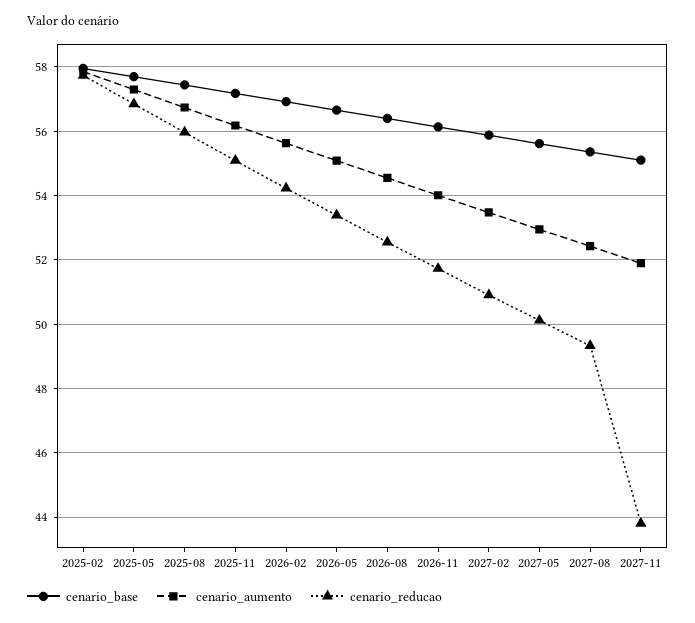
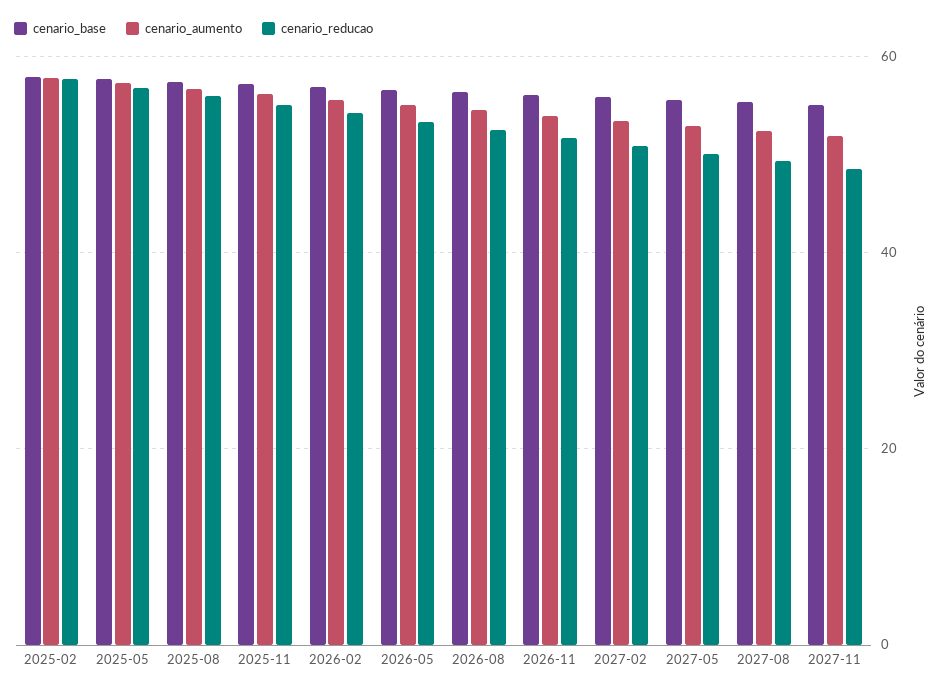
  {
    "cenario_base": {
      "2025-02": 58,
      "2025-05": 57.8,
      "2025-08": 57.4,
      "2025-11": 57.2,
      "2026-02": 57,
      "2026-05": 56.6,
      "2026-08": 56.4,
      "2026-11": 56.2,
      "2027-02": 55.8,
      "2027-05": 55.6,
      "2027-08": 55.4,
      "2027-11": 55.2
    },
    "cenario_aumento": {
      "2025-02": 57.8,
      "2025-05": 57.4,
      "2025-08": 56.8,
      "2025-11": 56.2,
      "2026-02": 55.6,
      "2026-05": 55,
      "2026-08": 54.6,
      "2026-11": 54,
      "2027-02": 53.4,
      "2027-05": 53,
      "2027-08": 52.4,
      "2027-11": 52
    },
    "cenario_reducao": {
      "2025-02": 57.8,
      "2025-05": 56.8,
      "2025-08": 56,
      "2025-11": 55,
      "2026-02": 54.2,
      "2026-05": 53.4,
      "2026-08": 52.6,
      "2026-11": 51.8,
      "2027-02": 51,
      "2027-05": 50.2,
      "2027-08": 49.4,
-     "2027-11": 43.8
+     "2027-11": 48
    }
  }

